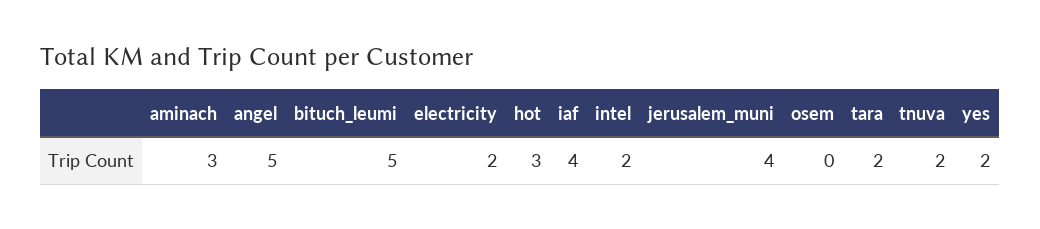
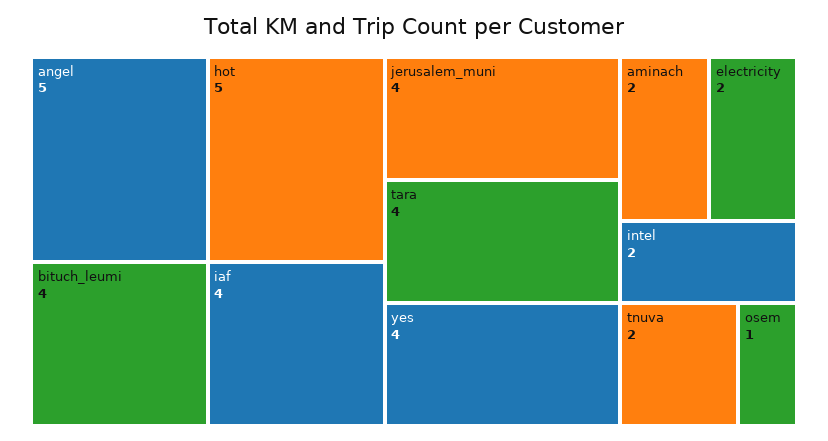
  {
-   "aminach": 3,
+   "aminach": 2,
    "angel": 5,
-   "bituch_leumi": 5,
+   "bituch_leumi": 4,
    "electricity": 2,
-   "hot": 3,
+   "hot": 5,
    "iaf": 4,
    "intel": 2,
    "jerusalem_muni": 4,
-   "osem": 0,
+   "osem": 1,
-   "tara": 2,
+   "tara": 4,
    "tnuva": 2,
-   "yes": 2
+   "yes": 4
  }

